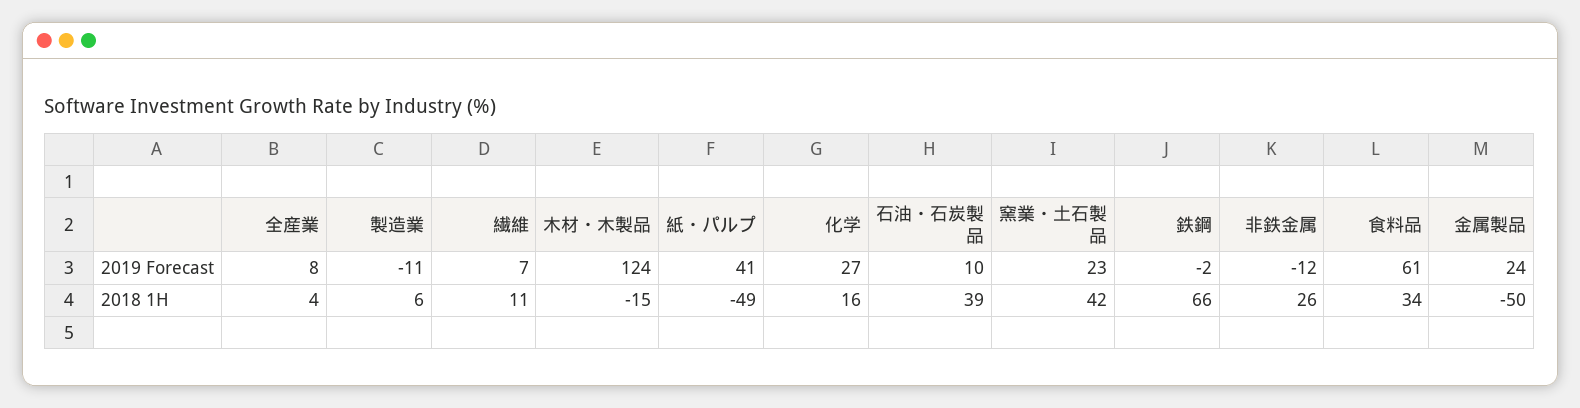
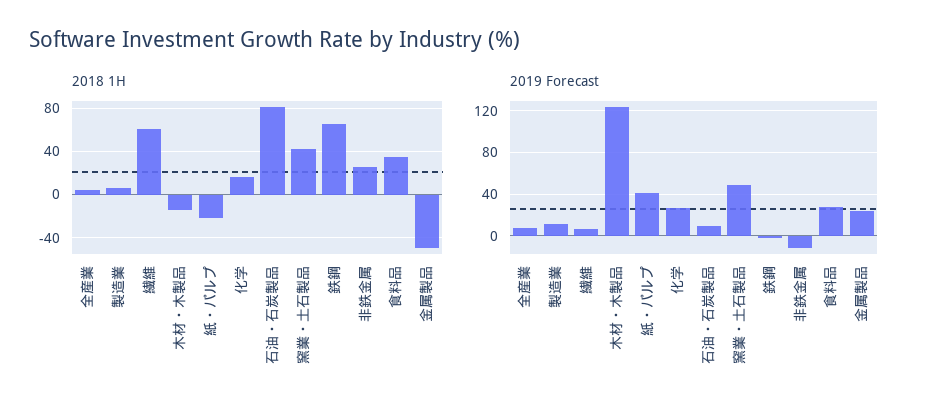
  {
    "2019 Forecast": {
      "全産業": 8,
-     "製造業": -11,
+     "製造業": 10,
      "繊維": 7,
      "木材・木製品": 124,
      "紙・パルプ": 41,
      "化学": 27,
      "石油・石炭製品": 10,
-     "窯業・土石製品": 23,
+     "窯業・土石製品": 50,
      "鉄鋼": -2,
      "非鉄金属": -12,
-     "食料品": 61,
+     "食料品": 30,
      "金属製品": 24
    },
    "2018 1H": {
      "全産業": 4,
      "製造業": 6,
-     "繊維": 11,
+     "繊維": 60,
      "木材・木製品": -15,
-     "紙・パルプ": -49,
+     "紙・パルプ": -20,
      "化学": 16,
-     "石油・石炭製品": 39,
+     "石油・石炭製品": 80,
      "窯業・土石製品": 42,
      "鉄鋼": 66,
      "非鉄金属": 26,
      "食料品": 34,
      "金属製品": -50
    }
  }

